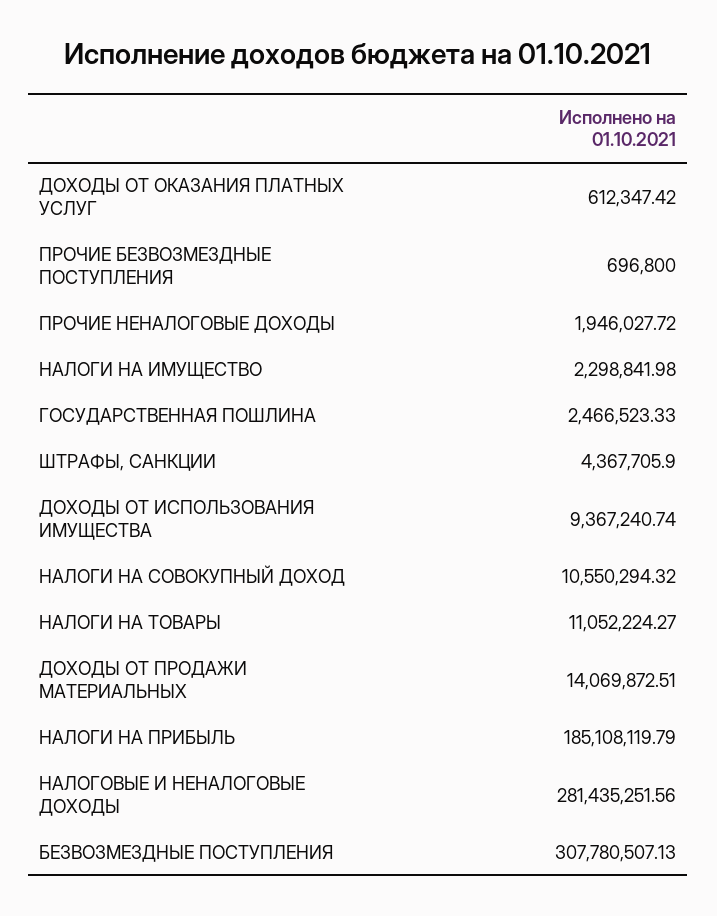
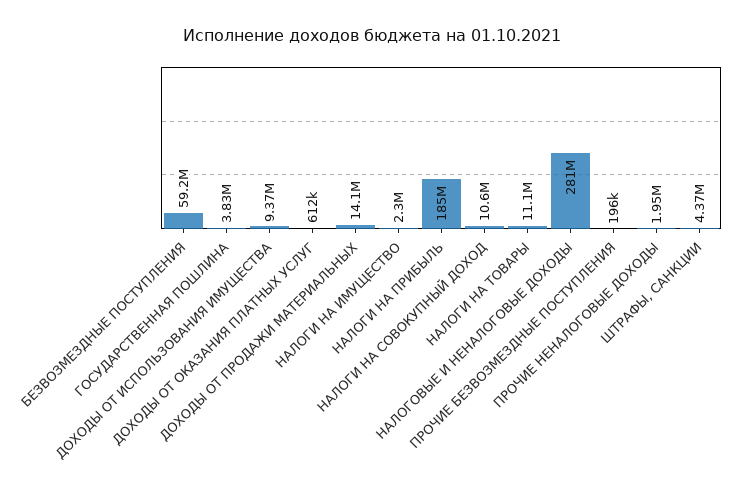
  {
    "ДОХОДЫ ОТ ОКАЗАНИЯ ПЛАТНЫХ УСЛУГ": 612347.42,
-   "ПРОЧИЕ БЕЗВОЗМЕЗДНЫЕ ПОСТУПЛЕНИЯ": 696800,
+   "ПРОЧИЕ БЕЗВОЗМЕЗДНЫЕ ПОСТУПЛЕНИЯ": 196000,
    "ПРОЧИЕ НЕНАЛОГОВЫЕ ДОХОДЫ": 1946027.72,
    "НАЛОГИ НА ИМУЩЕСТВО": 2298841.98,
-   "ГОСУДАРСТВЕННАЯ ПОШЛИНА": 2466523.33,
+   "ГОСУДАРСТВЕННАЯ ПОШЛИНА": 3830000,
    "ШТРАФЫ, САНКЦИИ": 4367705.9,
    "ДОХОДЫ ОТ ИСПОЛЬЗОВАНИЯ ИМУЩЕСТВА": 9367240.74,
    "НАЛОГИ НА СОВОКУПНЫЙ ДОХОД": 10550294.32,
    "НАЛОГИ НА ТОВАРЫ": 11052224.27,
    "ДОХОДЫ ОТ ПРОДАЖИ МАТЕРИАЛЬНЫХ": 14069872.51,
    "НАЛОГИ НА ПРИБЫЛЬ": 185108119.79,
    "НАЛОГОВЫЕ И НЕНАЛОГОВЫЕ ДОХОДЫ": 281435251.56,
-   "БЕЗВОЗМЕЗДНЫЕ ПОСТУПЛЕНИЯ": 307780507.13
+   "БЕЗВОЗМЕЗДНЫЕ ПОСТУПЛЕНИЯ": 59200000
  }

